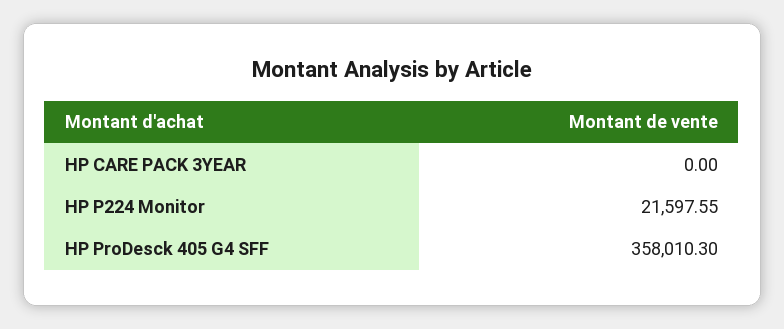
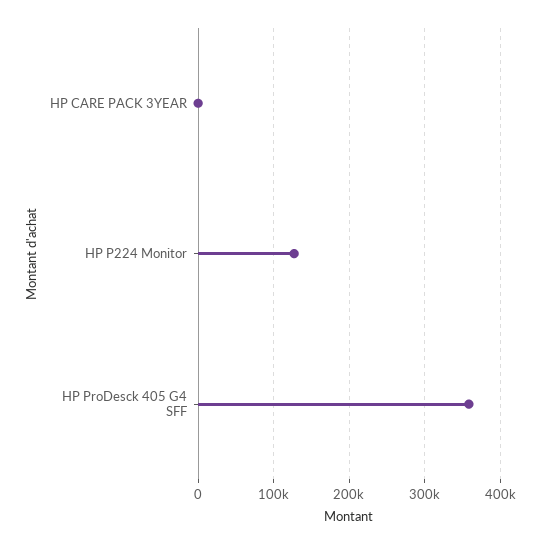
  {
    "HP CARE PACK 3YEAR": 0,
-   "HP P224 Monitor": 21597.55,
+   "HP P224 Monitor": 130000,
    "HP ProDesck 405 G4 SFF": 358010.3
  }

